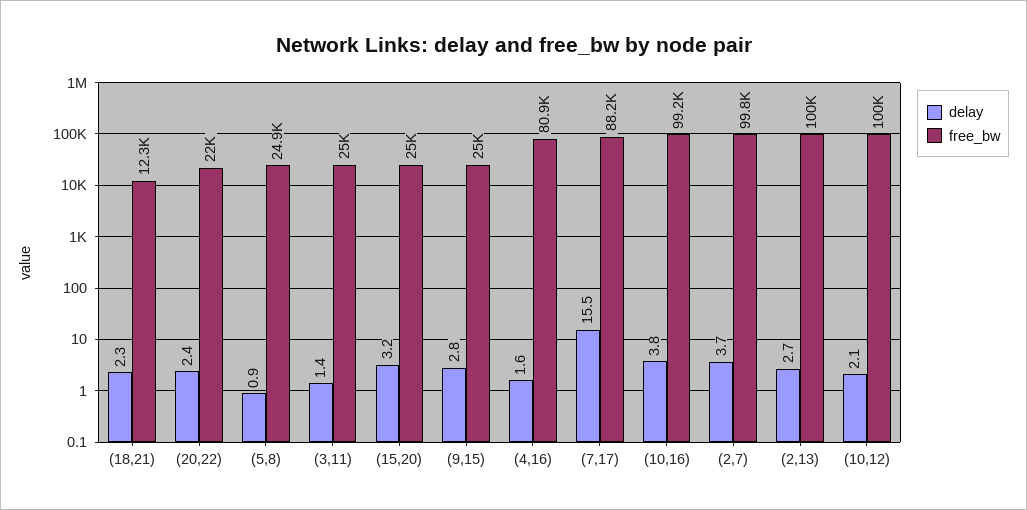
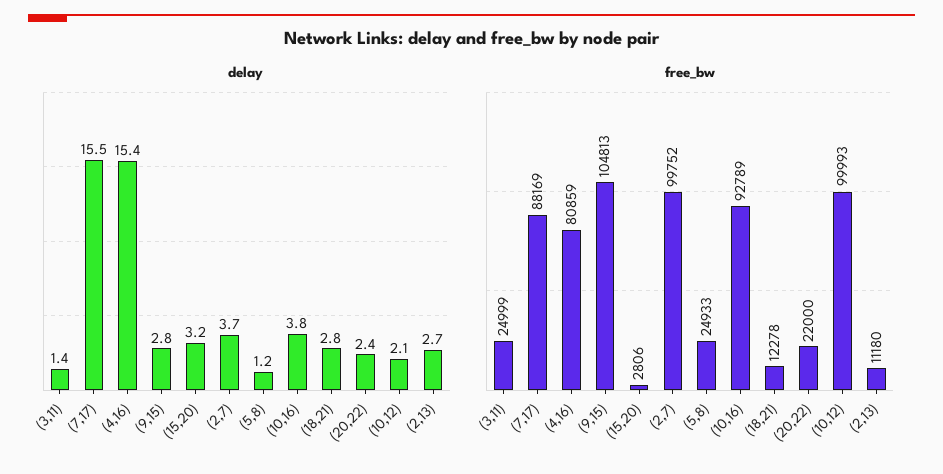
  {
    "delay": {
-     "(18,21)": 2.3,
+     "(18,21)": 2.8,
      "(20,22)": 2.4,
-     "(5,8)": 0.9,
+     "(5,8)": 1.2,
      "(3,11)": 1.4,
      "(15,20)": 3.2,
      "(9,15)": 2.8,
-     "(4,16)": 1.6,
+     "(4,16)": 15.4,
      "(7,17)": 15.5,
      "(10,16)": 3.8,
      "(2,7)": 3.7,
      "(2,13)": 2.7,
      "(10,12)": 2.1
    },
    "free_bw": {
      "(18,21)": 12278,
      "(20,22)": 22000,
      "(5,8)": 24933,
      "(3,11)": 24999,
-     "(15,20)": 25000,
+     "(15,20)": 2806,
-     "(9,15)": 25000,
+     "(9,15)": 104813,
      "(4,16)": 80859,
      "(7,17)": 88169,
-     "(10,16)": 99200,
+     "(10,16)": 92789,
      "(2,7)": 99752,
-     "(2,13)": 100000,
+     "(2,13)": 11180,
      "(10,12)": 99993
    }
  }

